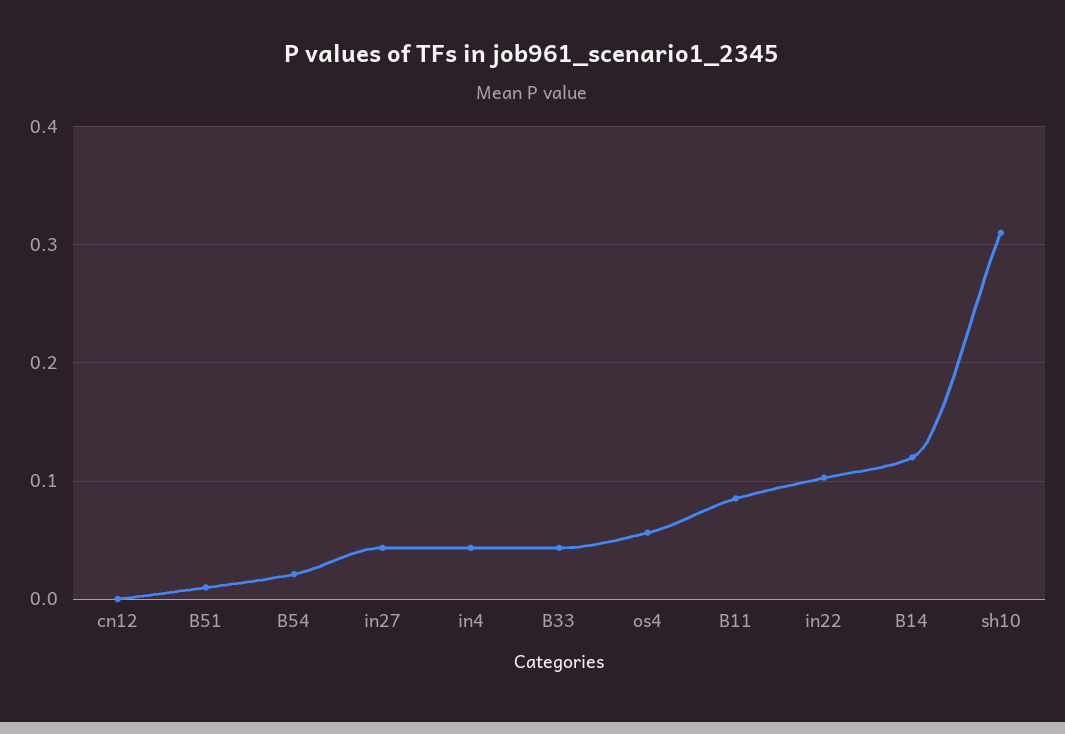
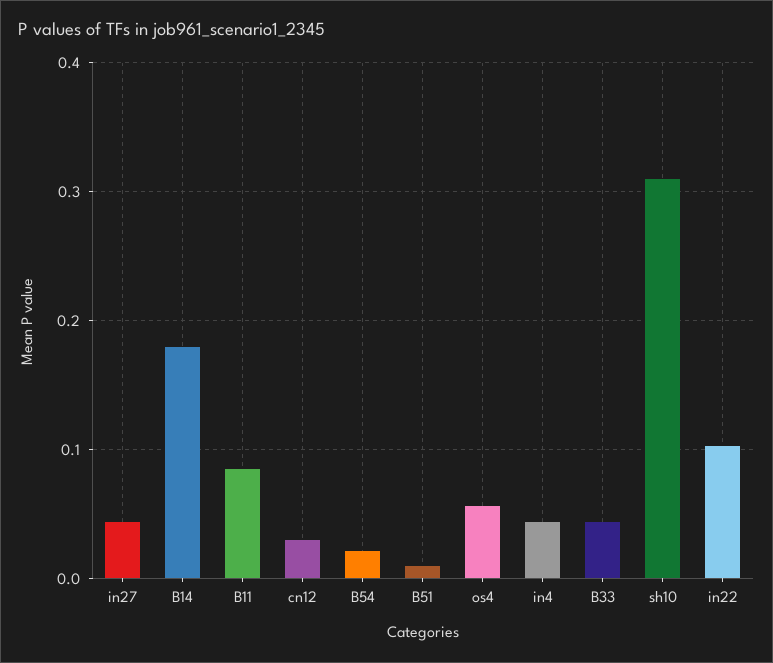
  {
-   "cn12": 0,
+   "cn12": 0.03,
    "B51": 0.01,
    "B54": 0.02,
    "in27": 0.04,
    "in4": 0.04,
    "B33": 0.04,
    "os4": 0.06,
    "B11": 0.09,
    "in22": 0.1,
-   "B14": 0.12,
+   "B14": 0.18,
    "sh10": 0.31
  }

